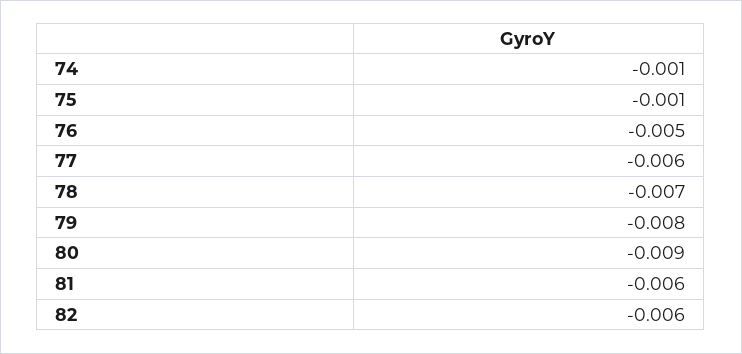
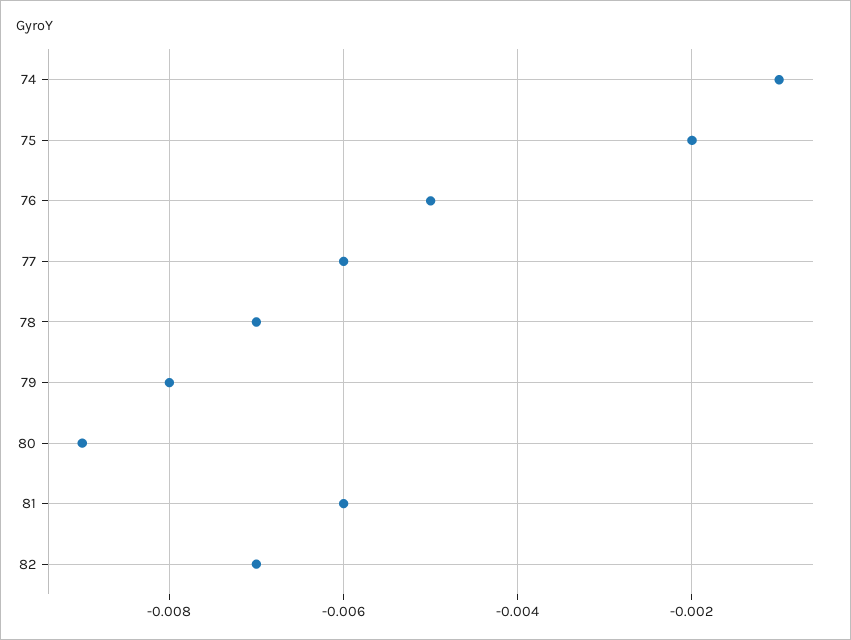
  {
    "74": -0.001,
-   "75": -0.001,
+   "75": -0.002,
    "76": -0.005,
    "77": -0.006,
    "78": -0.007,
    "79": -0.008,
    "80": -0.009,
    "81": -0.006,
-   "82": -0.006
+   "82": -0.007
  }

